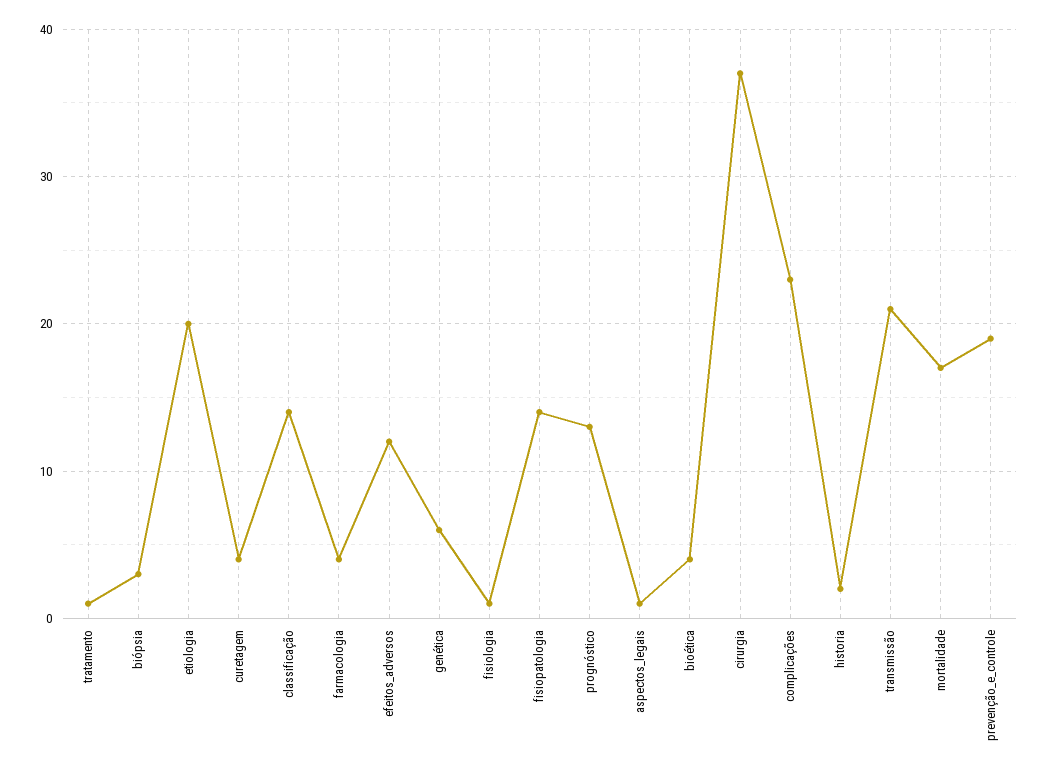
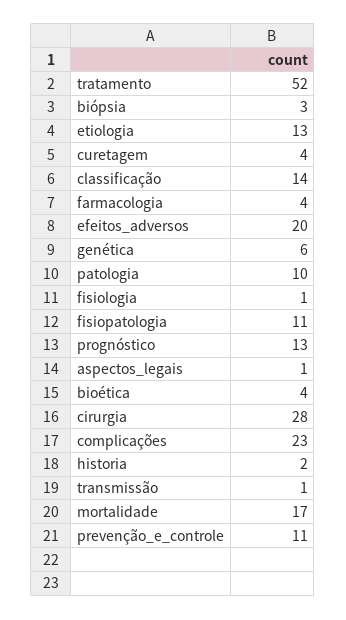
  {
-   "tratamento": 1,
+   "tratamento": 52,
    "biópsia": 3,
-   "etiologia": 20,
+   "etiologia": 13,
    "curetagem": 4,
    "classificação": 14,
    "farmacologia": 4,
-   "efeitos_adversos": 12,
+   "efeitos_adversos": 20,
    "genética": 6,
    "fisiologia": 1,
-   "fisiopatologia": 14,
+   "fisiopatologia": 11,
    "prognóstico": 13,
    "aspectos_legais": 1,
    "bioética": 4,
-   "cirurgia": 37,
+   "cirurgia": 28,
    "complicações": 23,
    "historia": 2,
-   "transmissão": 21,
+   "transmissão": 1,
    "mortalidade": 17,
-   "prevenção_e_controle": 19
+   "prevenção_e_controle": 11,
+   "patologia": 10
  }

